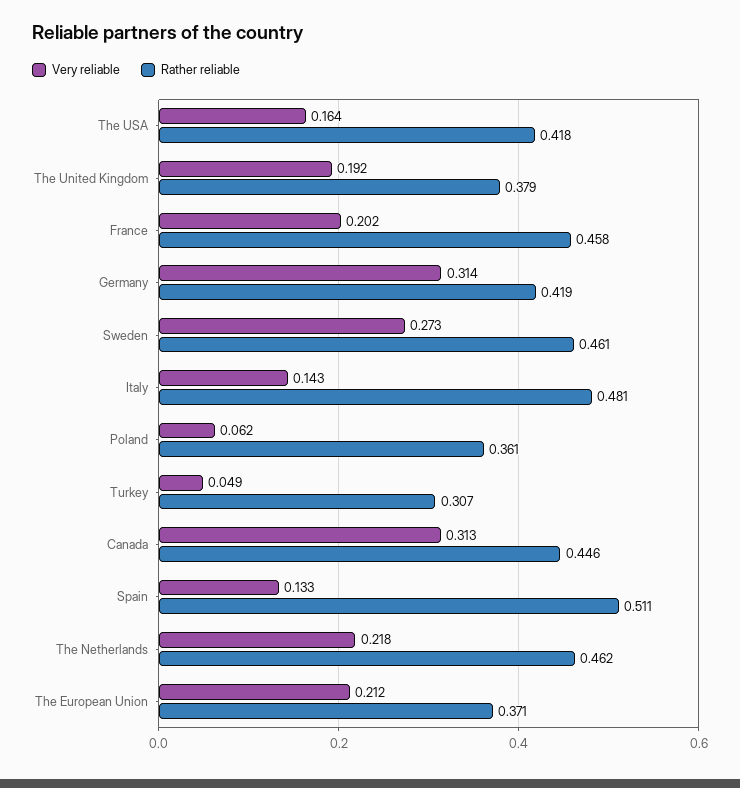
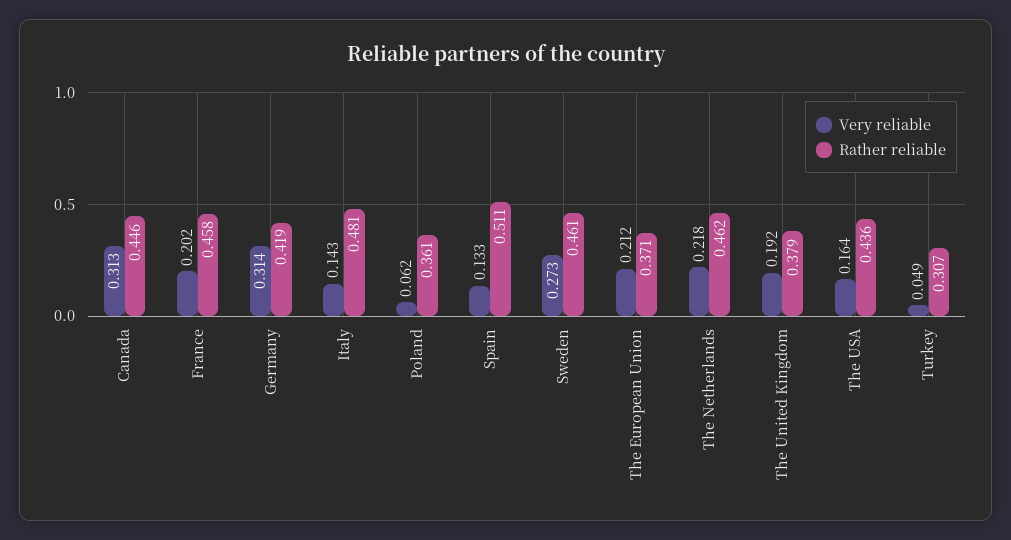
  {
    "Very reliable": {
      "The USA": 0.164,
      "The United Kingdom": 0.192,
      "France": 0.202,
      "Germany": 0.314,
      "Sweden": 0.273,
      "Italy": 0.143,
      "Poland": 0.062,
      "Turkey": 0.049,
      "Canada": 0.313,
      "Spain": 0.133,
      "The Netherlands": 0.218,
      "The European Union": 0.212
    },
    "Rather reliable": {
-     "The USA": 0.418,
+     "The USA": 0.436,
      "The United Kingdom": 0.379,
      "France": 0.458,
      "Germany": 0.419,
      "Sweden": 0.461,
      "Italy": 0.481,
      "Poland": 0.361,
      "Turkey": 0.307,
      "Canada": 0.446,
      "Spain": 0.511,
      "The Netherlands": 0.462,
      "The European Union": 0.371
    }
  }

